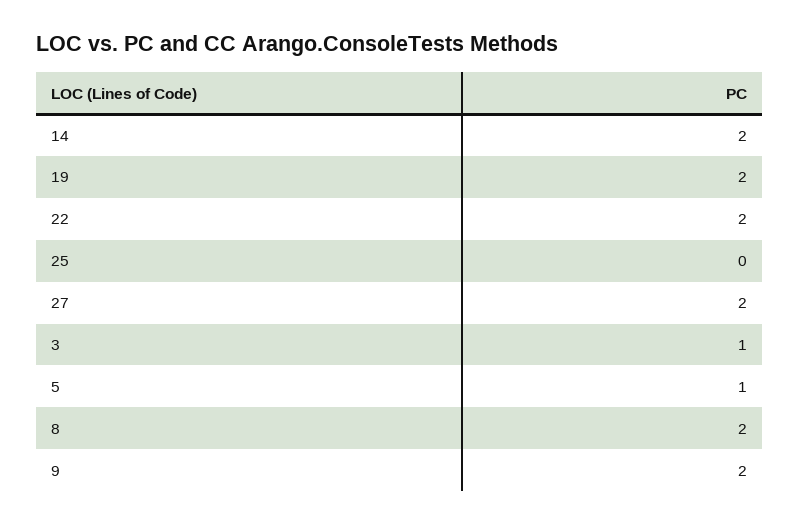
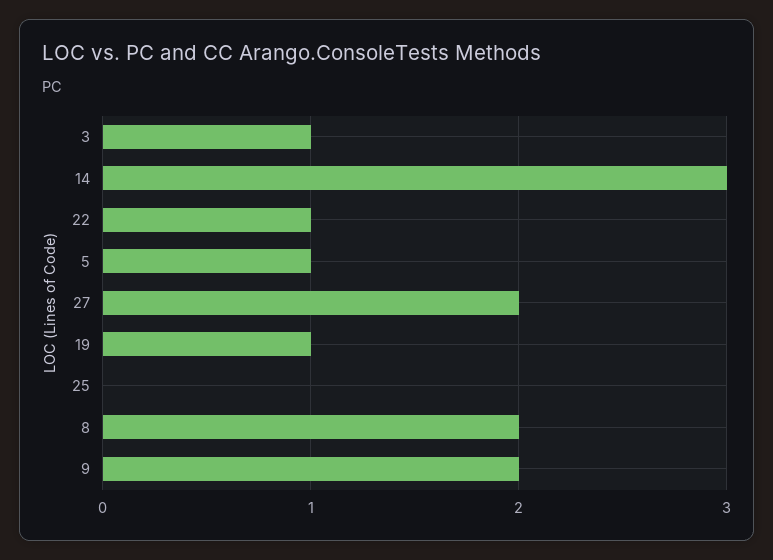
  {
-   "14": 2,
+   "14": 3,
-   "19": 2,
+   "19": 1,
-   "22": 2,
+   "22": 1,
    "25": 0,
    "27": 2,
    "3": 1,
    "5": 1,
    "8": 2,
    "9": 2
  }

